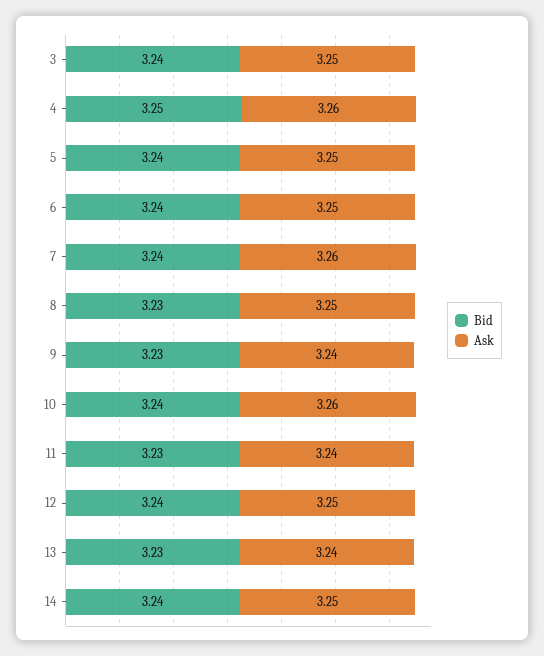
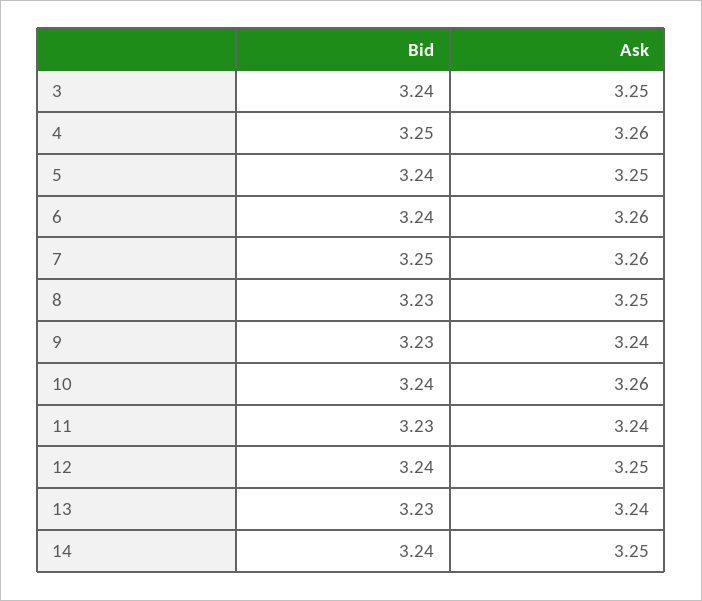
  {
    "Bid": {
      "3": 3.24,
      "4": 3.25,
      "5": 3.24,
      "6": 3.24,
-     "7": 3.24,
+     "7": 3.25,
      "8": 3.23,
      "9": 3.23,
      "10": 3.24,
      "11": 3.23,
      "12": 3.24,
      "13": 3.23,
      "14": 3.24
    },
    "Ask": {
      "3": 3.25,
      "4": 3.26,
      "5": 3.25,
-     "6": 3.25,
+     "6": 3.26,
      "7": 3.26,
      "8": 3.25,
      "9": 3.24,
      "10": 3.26,
      "11": 3.24,
      "12": 3.25,
      "13": 3.24,
      "14": 3.25
    }
  }

